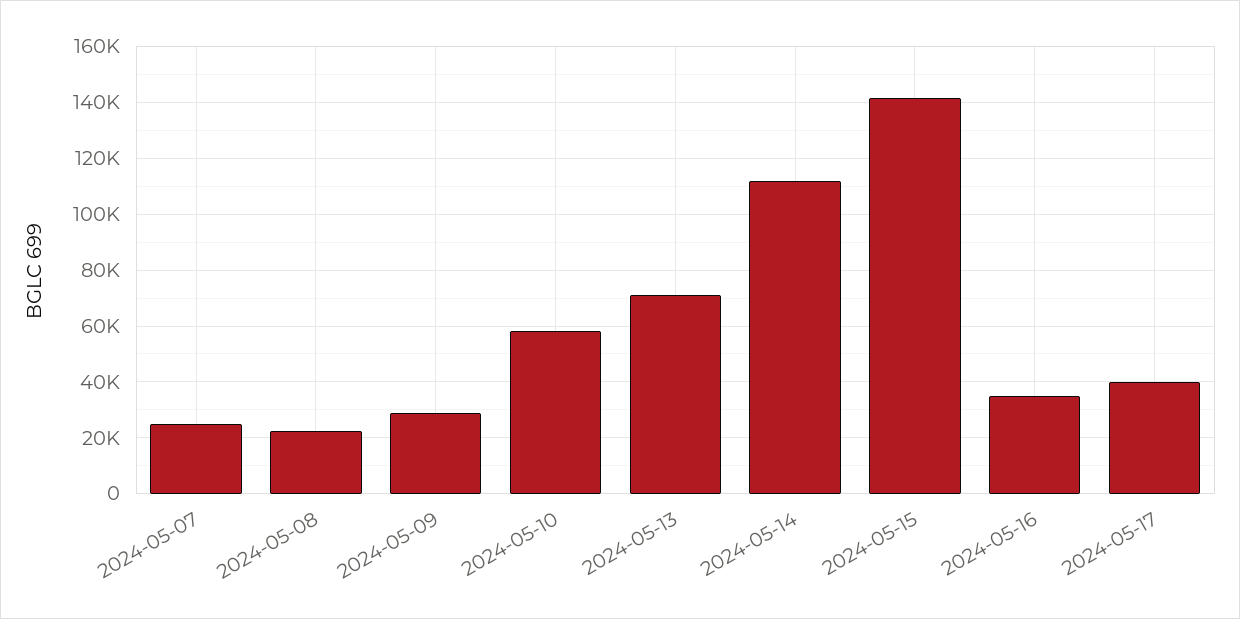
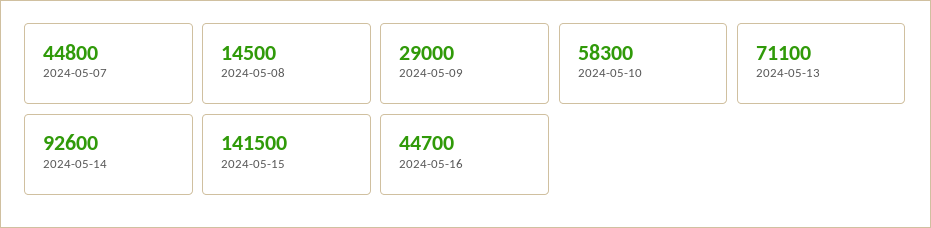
  {
-   "2024-05-07": 25000,
+   "2024-05-07": 44800,
-   "2024-05-08": 22500,
+   "2024-05-08": 14500,
    "2024-05-09": 29000,
    "2024-05-10": 58300,
    "2024-05-13": 71100,
-   "2024-05-14": 112500,
+   "2024-05-14": 92600,
    "2024-05-15": 141500,
-   "2024-05-16": 35000,
+   "2024-05-16": 44700
-   "2024-05-17": 40000
  }

